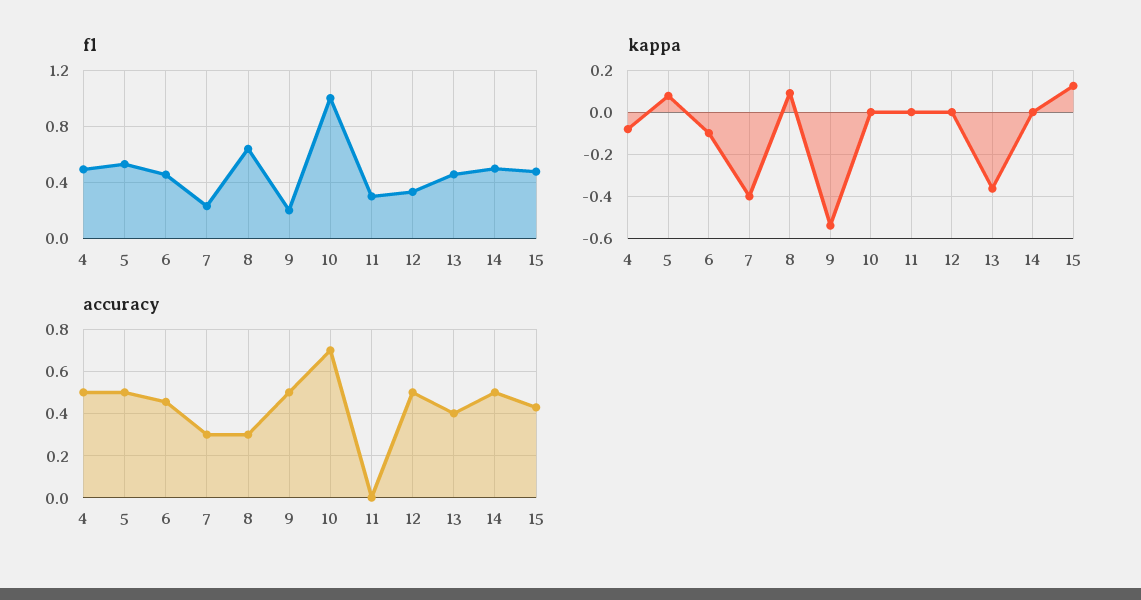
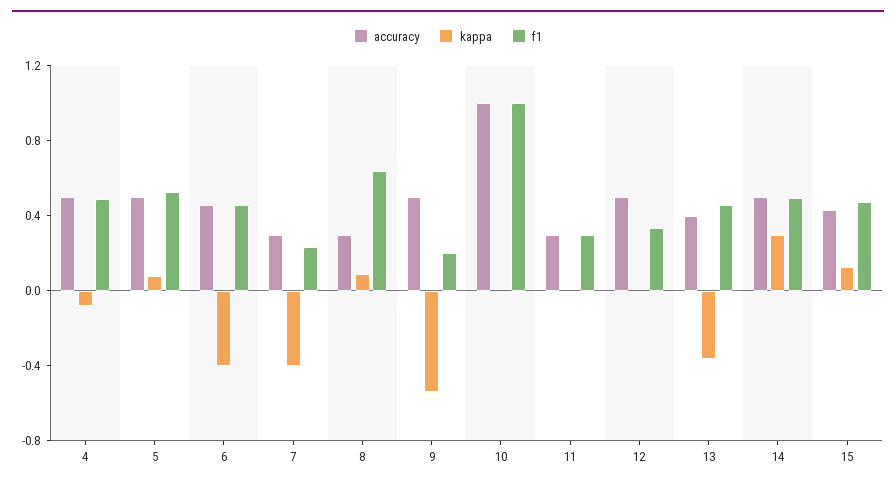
  {
    "f1": {
      "4": 0.5,
      "5": 0.55,
      "6": 0.45,
      "7": 0.25,
      "8": 0.65,
      "9": 0.2,
      "10": 1,
      "11": 0.3,
      "12": 0.35,
      "13": 0.45,
      "14": 0.5,
      "15": 0.5
    },
    "kappa": {
      "4": -0.1,
      "5": 0.1,
-     "6": -0.1,
+     "6": -0.4,
      "7": -0.4,
      "8": 0.1,
      "9": -0.55,
      "10": 0,
      "11": 0,
      "12": 0,
      "13": -0.35,
-     "14": 0,
+     "14": 0.3,
      "15": 0.15
    },
    "accuracy": {
      "4": 0.5,
      "5": 0.5,
      "6": 0.45,
      "7": 0.3,
      "8": 0.3,
      "9": 0.5,
-     "10": 0.7,
+     "10": 1,
-     "11": 0,
+     "11": 0.3,
      "12": 0.5,
      "13": 0.4,
      "14": 0.5,
      "15": 0.45
    }
  }

